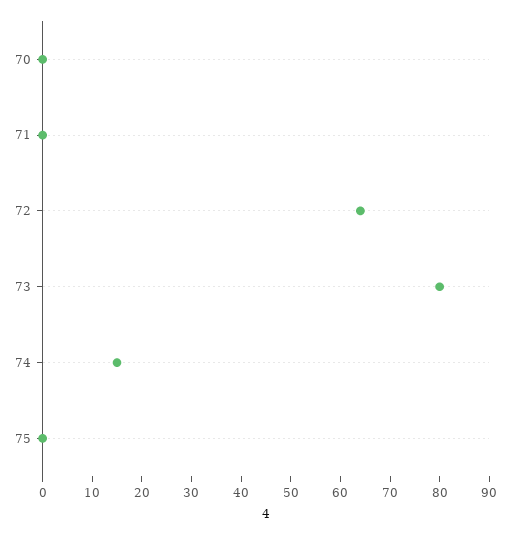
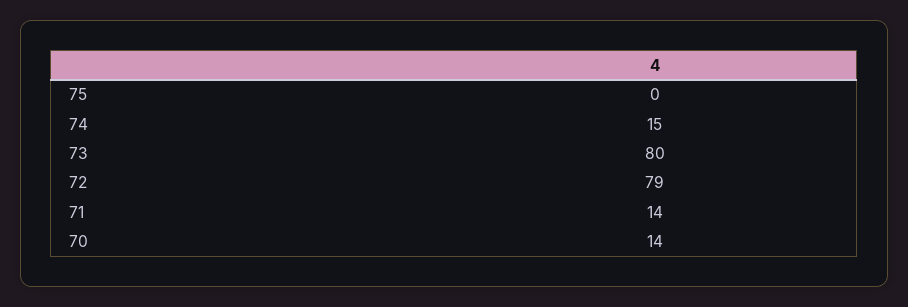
  {
-   "70": 0,
+   "70": 14,
-   "71": 0,
+   "71": 14,
-   "72": 65,
+   "72": 79,
    "73": 80,
    "74": 15,
    "75": 0
  }

